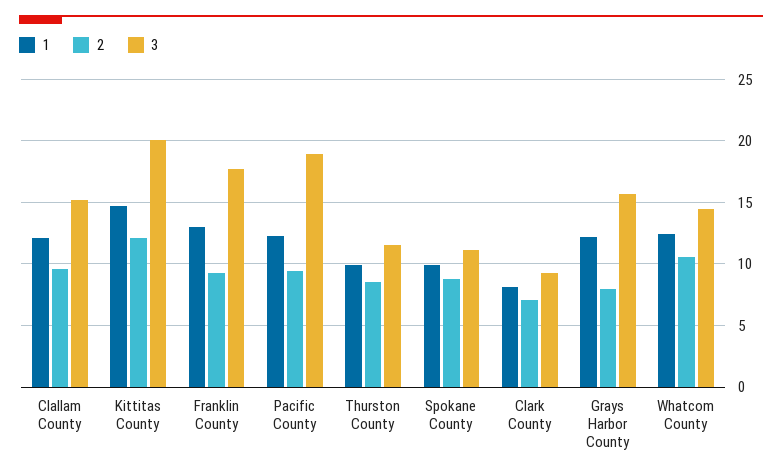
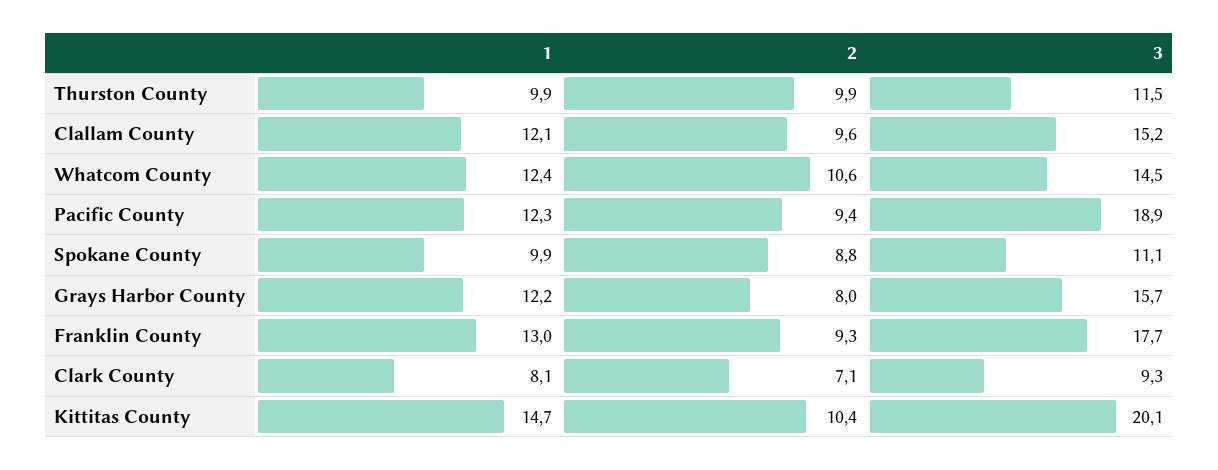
  {
    "1": {
      "Clallam County": 12.1,
      "Kittitas County": 14.7,
      "Franklin County": 13,
      "Pacific County": 12.3,
      "Thurston County": 9.9,
      "Spokane County": 9.9,
      "Clark County": 8.1,
      "Grays Harbor County": 12.2,
      "Whatcom County": 12.4
    },
    "2": {
      "Clallam County": 9.6,
-     "Kittitas County": 12,
+     "Kittitas County": 10.4,
      "Franklin County": 9.3,
      "Pacific County": 9.4,
-     "Thurston County": 8.5,
+     "Thurston County": 9.9,
      "Spokane County": 8.8,
      "Clark County": 7.1,
      "Grays Harbor County": 8,
      "Whatcom County": 10.6
    },
    "3": {
      "Clallam County": 15.2,
      "Kittitas County": 20.1,
      "Franklin County": 17.7,
      "Pacific County": 18.9,
      "Thurston County": 11.5,
      "Spokane County": 11.1,
      "Clark County": 9.3,
      "Grays Harbor County": 15.7,
      "Whatcom County": 14.5
    }
  }

